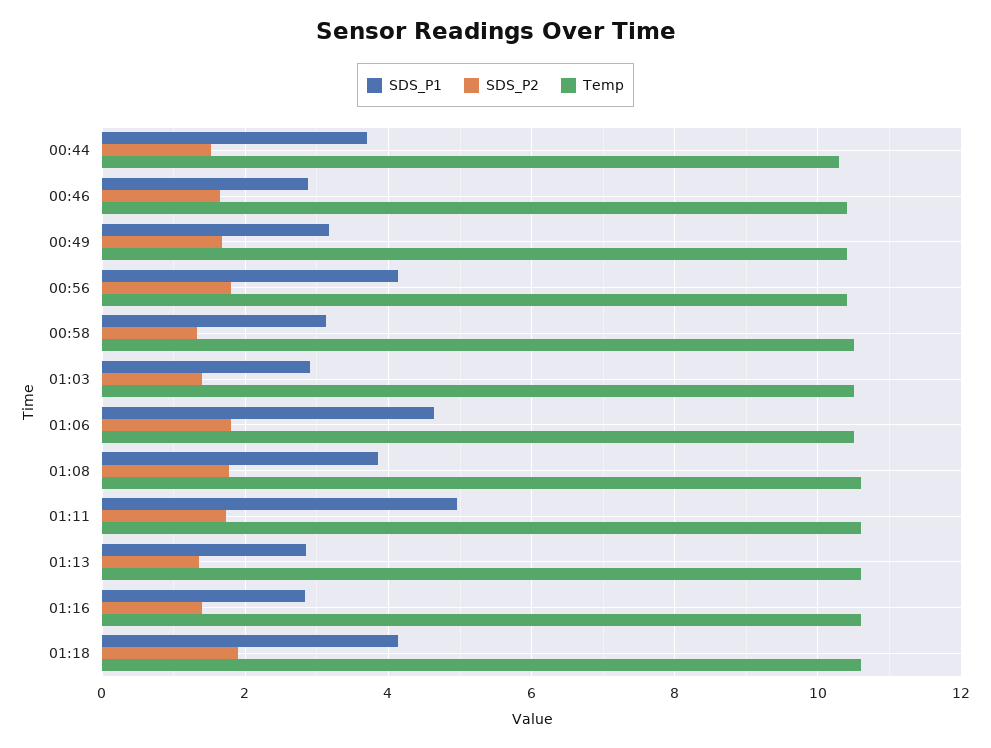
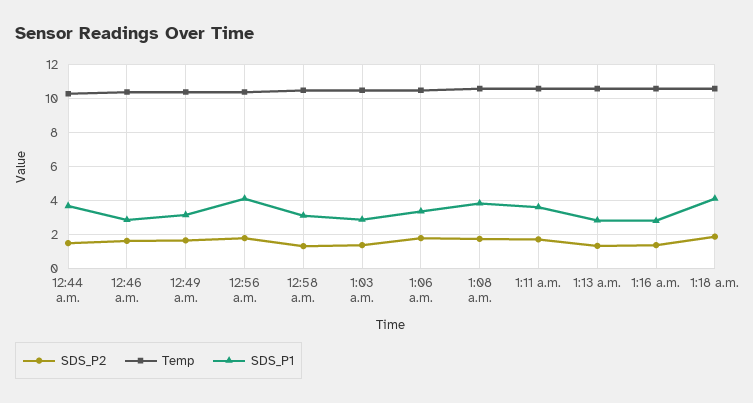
  {
    "SDS_P1": {
      "00:44": 3.8,
      "00:46": 2.8,
      "00:49": 3.2,
      "00:56": 4.2,
      "00:58": 3.2,
      "01:03": 3,
-     "01:06": 4.6,
+     "01:06": 3.5,
      "01:08": 3.8,
-     "01:11": 5,
+     "01:11": 3.5,
      "01:13": 2.8,
      "01:16": 2.8,
      "01:18": 4.2
    },
    "SDS_P2": {
      "00:44": 1.6,
      "00:46": 1.6,
      "00:49": 1.6,
      "00:56": 1.8,
      "00:58": 1.4,
      "01:03": 1.4,
      "01:06": 1.8,
      "01:08": 1.8,
      "01:11": 1.8,
      "01:13": 1.4,
      "01:16": 1.4,
      "01:18": 2
    },
    "Temp": {
      "00:44": 10.4,
      "00:46": 10.4,
      "00:49": 10.4,
      "00:56": 10.4,
      "00:58": 10.6,
      "01:03": 10.6,
      "01:06": 10.6,
      "01:08": 10.6,
      "01:11": 10.6,
      "01:13": 10.6,
      "01:16": 10.6,
      "01:18": 10.6
    }
  }

